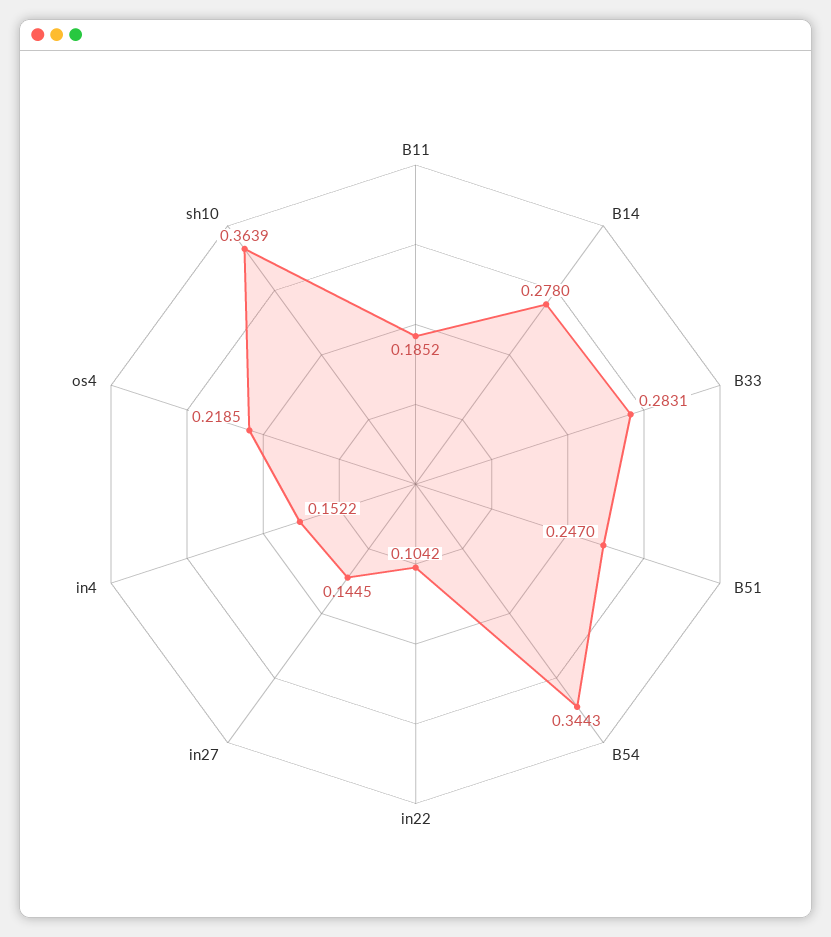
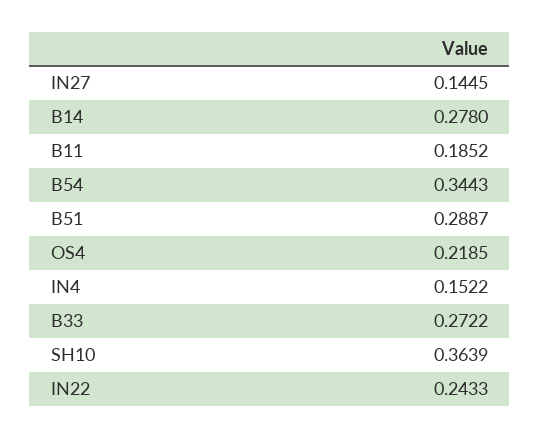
  {
    "B11": 0.1852,
    "B14": 0.278,
-   "B33": 0.2831,
+   "B33": 0.2722,
-   "B51": 0.247,
+   "B51": 0.2887,
    "B54": 0.3443,
-   "in22": 0.1042,
+   "in22": 0.2433,
    "in27": 0.1445,
    "in4": 0.1522,
    "os4": 0.2185,
    "sh10": 0.3639
  }

